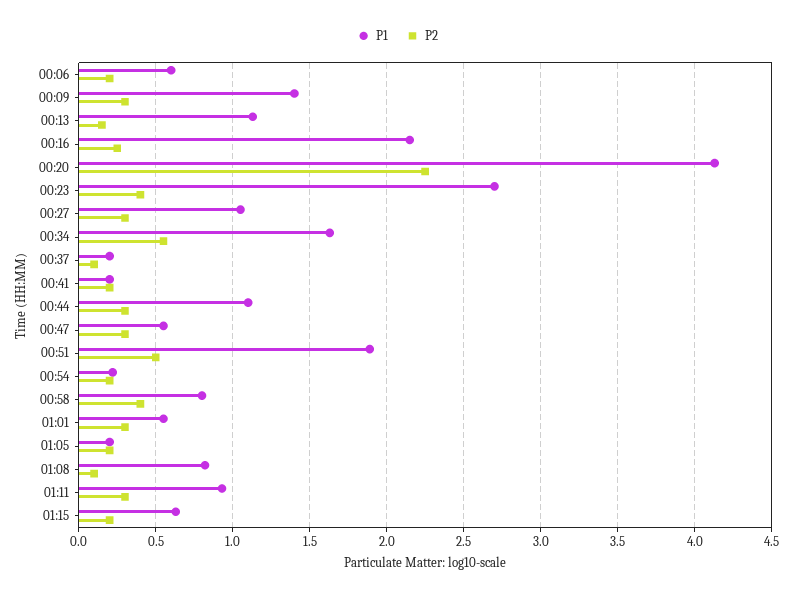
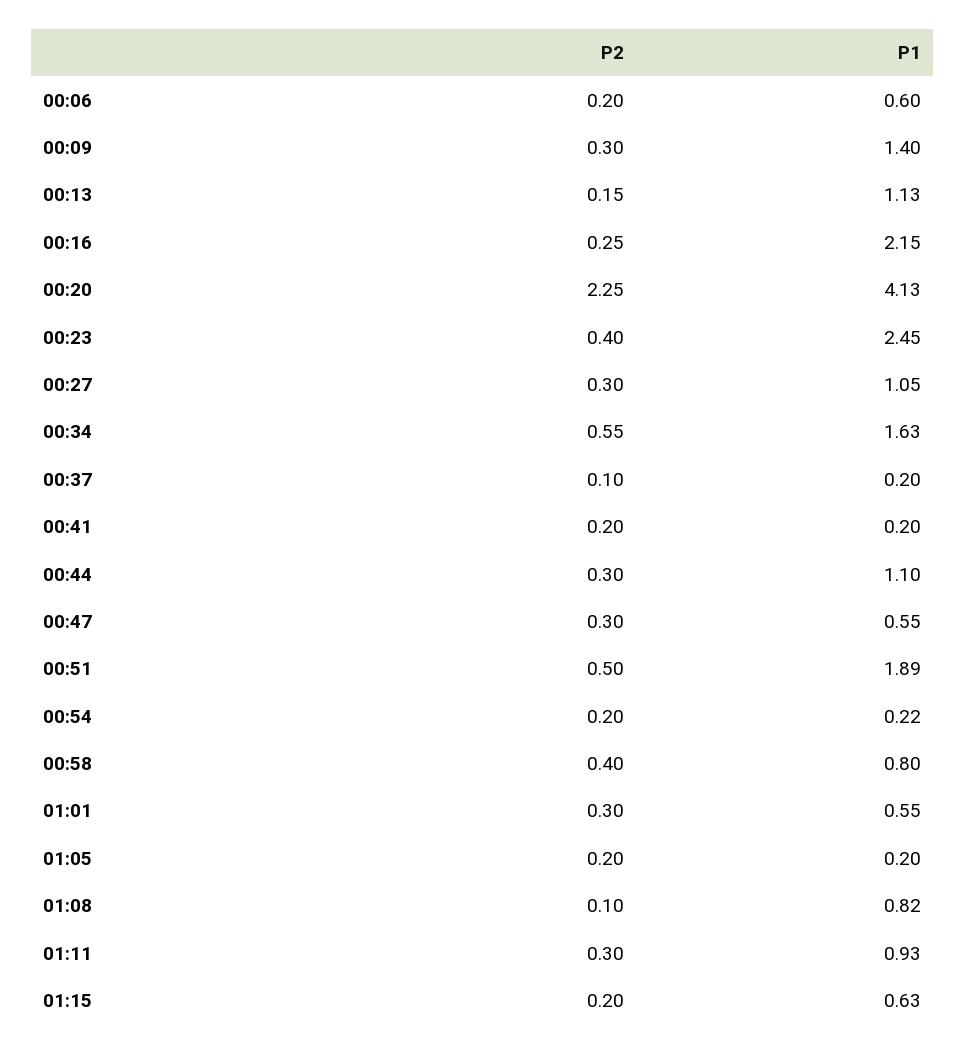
  {
    "P1": {
      "00:06": 0.6,
      "00:09": 1.4,
      "00:13": 1.13,
      "00:16": 2.15,
      "00:20": 4.13,
-     "00:23": 2.7,
+     "00:23": 2.45,
      "00:27": 1.05,
      "00:34": 1.63,
      "00:37": 0.2,
      "00:41": 0.2,
      "00:44": 1.1,
      "00:47": 0.55,
      "00:51": 1.89,
      "00:54": 0.22,
      "00:58": 0.8,
      "01:01": 0.55,
      "01:05": 0.2,
      "01:08": 0.82,
      "01:11": 0.93,
      "01:15": 0.63
    },
    "P2": {
      "00:06": 0.2,
      "00:09": 0.3,
      "00:13": 0.15,
      "00:16": 0.25,
      "00:20": 2.25,
      "00:23": 0.4,
      "00:27": 0.3,
      "00:34": 0.55,
      "00:37": 0.1,
      "00:41": 0.2,
      "00:44": 0.3,
      "00:47": 0.3,
      "00:51": 0.5,
      "00:54": 0.2,
      "00:58": 0.4,
      "01:01": 0.3,
      "01:05": 0.2,
      "01:08": 0.1,
      "01:11": 0.3,
      "01:15": 0.2
    }
  }

